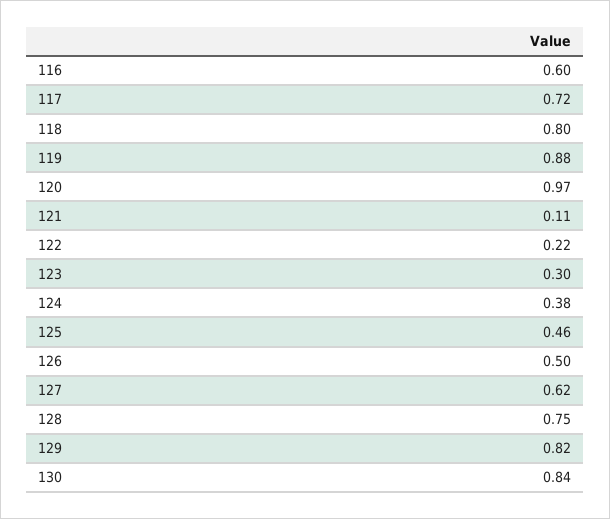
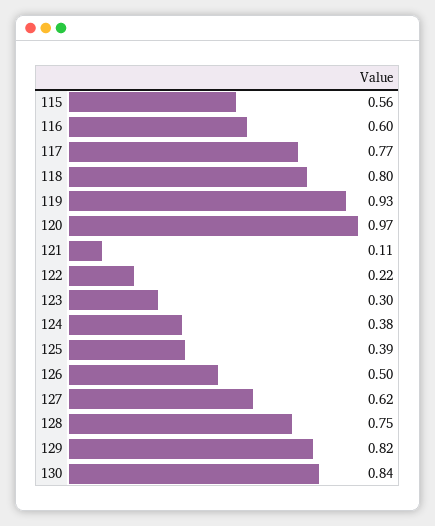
  {
    "116": 0.6,
-   "117": 0.72,
+   "117": 0.77,
    "118": 0.8,
-   "119": 0.88,
+   "119": 0.93,
    "120": 0.97,
    "121": 0.11,
    "122": 0.22,
    "123": 0.3,
    "124": 0.38,
-   "125": 0.46,
+   "125": 0.39,
    "126": 0.5,
    "127": 0.62,
    "128": 0.75,
    "129": 0.82,
-   "130": 0.84
+   "130": 0.84,
+   "115": 0.56
  }

